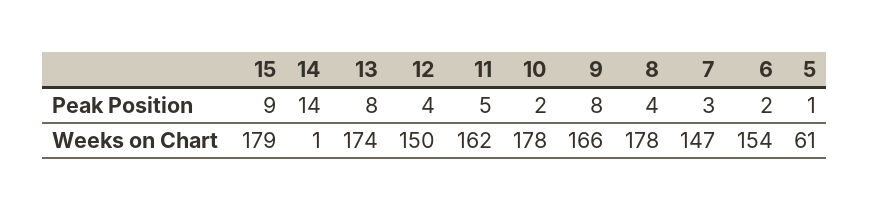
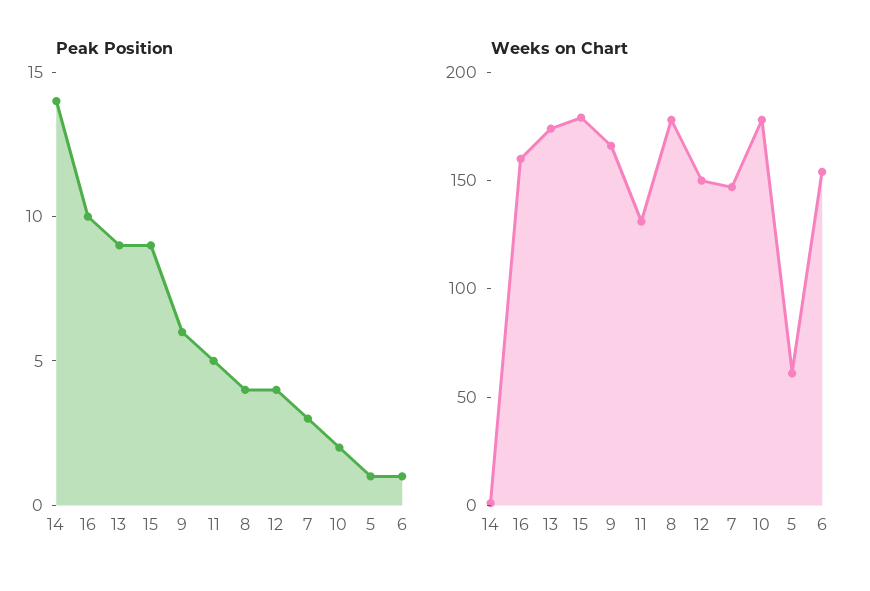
  {
    "Peak Position": {
      "15": 9,
      "14": 14,
-     "13": 8,
+     "13": 9,
      "12": 4,
      "11": 5,
      "10": 2,
-     "9": 8,
+     "9": 6,
      "8": 4,
      "7": 3,
-     "6": 2,
+     "6": 1,
-     "5": 1
+     "5": 1,
+     "16": 10
    },
    "Weeks on Chart": {
      "15": 179,
      "14": 1,
      "13": 174,
      "12": 150,
-     "11": 162,
+     "11": 130,
      "10": 178,
      "9": 166,
      "8": 178,
      "7": 147,
      "6": 154,
-     "5": 61
+     "5": 61,
+     "16": 160
    }
  }

